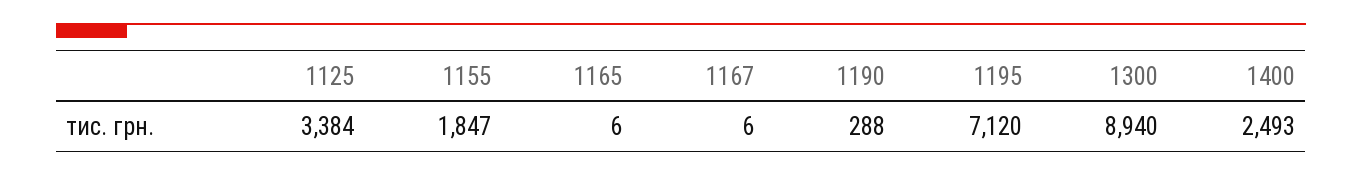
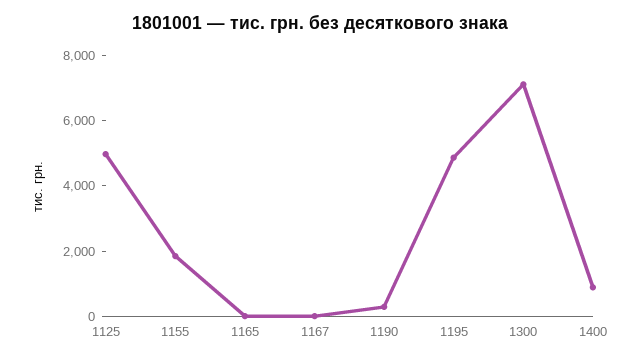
  {
-   "1125": 3384,
+   "1125": 5000,
    "1155": 1847,
    "1165": 6,
    "1167": 6,
    "1190": 288,
-   "1195": 7120,
+   "1195": 5000,
-   "1300": 8940,
+   "1300": 7000,
-   "1400": 2493
+   "1400": 1000
  }

